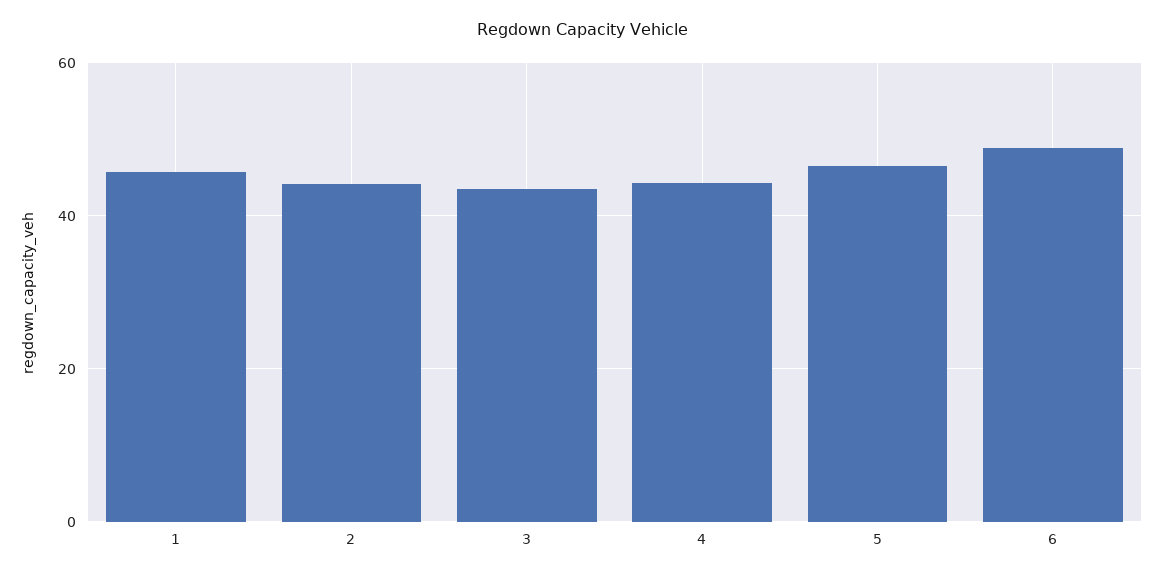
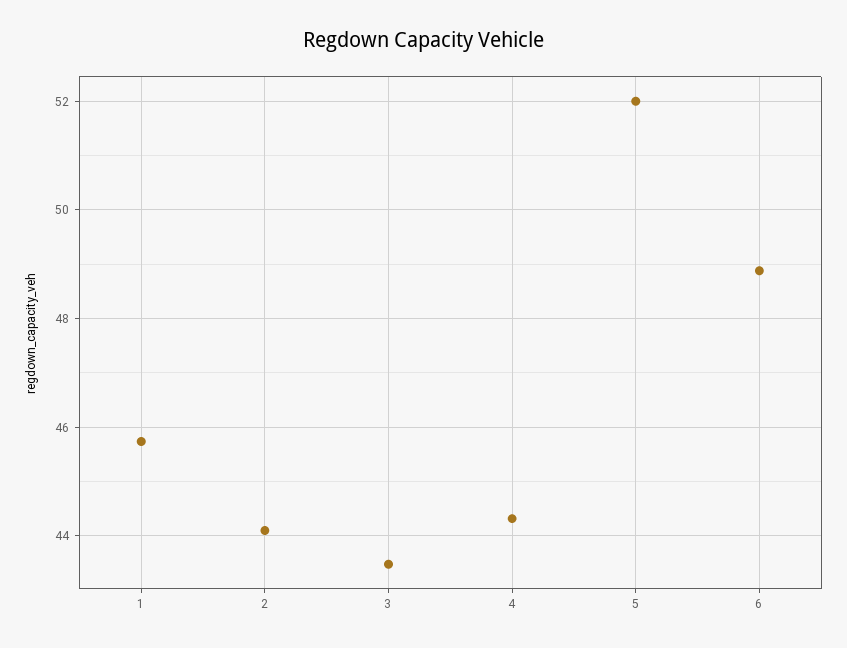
  {
    "1": 45.8,
    "2": 44.2,
    "3": 43.4,
    "4": 44.4,
-   "5": 46,
+   "5": 52,
    "6": 48.8
  }

